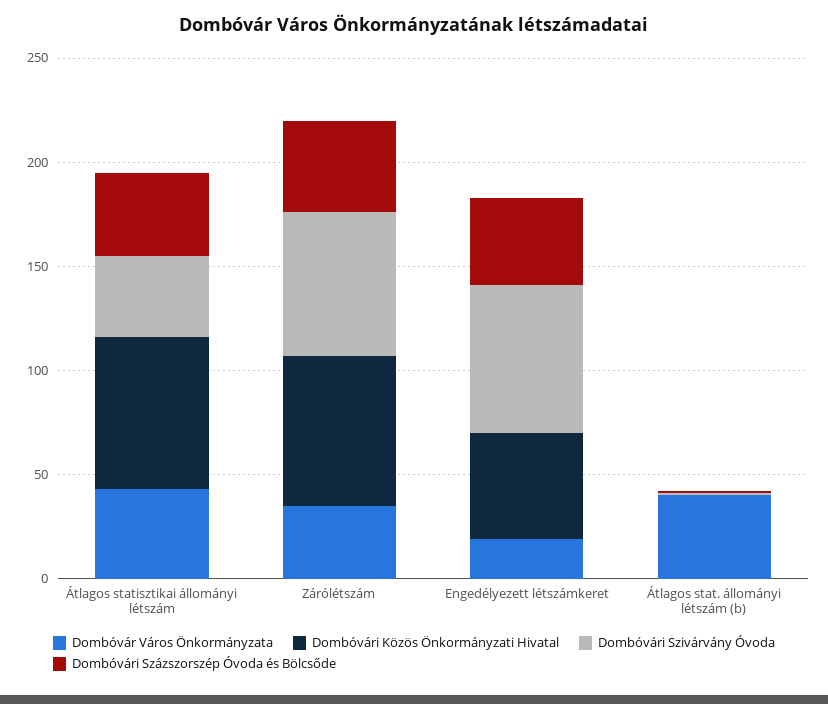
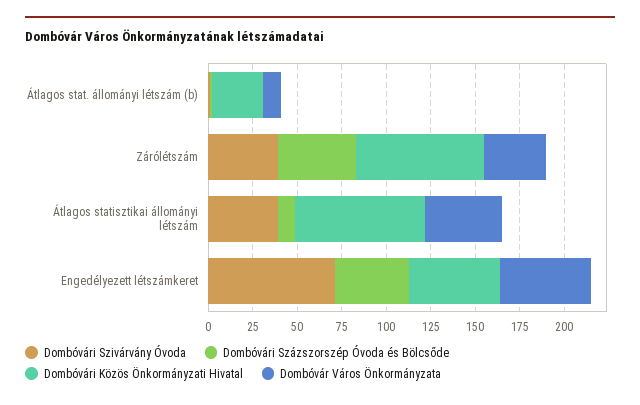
  {
    "Dombóvár Város Önkormányzata": {
      "Átlagos statisztikai állományi létszám": 45,
      "Zárólétszám": 35,
-     "Engedélyezett létszámkeret": 20,
+     "Engedélyezett létszámkeret": 50,
-     "Átlagos stat. állományi létszám (b)": 40
+     "Átlagos stat. állományi létszám (b)": 10
    },
    "Dombóvári Közös Önkormányzati Hivatal": {
      "Átlagos statisztikai állományi létszám": 75,
      "Zárólétszám": 70,
      "Engedélyezett létszámkeret": 50,
-     "Átlagos stat. állományi létszám (b)": 0
+     "Átlagos stat. állományi létszám (b)": 30
    },
    "Dombóvári Szivárvány Óvoda": {
      "Átlagos statisztikai állományi létszám": 40,
-     "Zárólétszám": 70,
+     "Zárólétszám": 40,
      "Engedélyezett létszámkeret": 70,
      "Átlagos stat. állományi létszám (b)": 0
    },
    "Dombóvári Százszorszép Óvoda és Bölcsőde": {
-     "Átlagos statisztikai állományi létszám": 40,
+     "Átlagos statisztikai állományi létszám": 10,
      "Zárólétszám": 45,
      "Engedélyezett létszámkeret": 40,
      "Átlagos stat. állományi létszám (b)": 0
    }
  }

